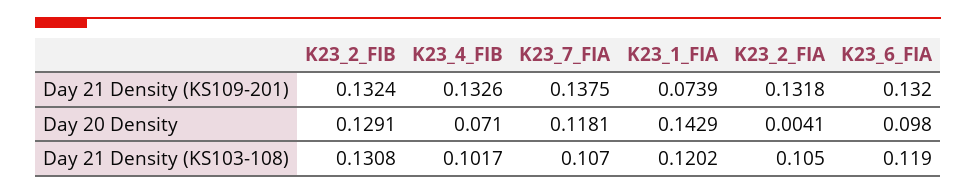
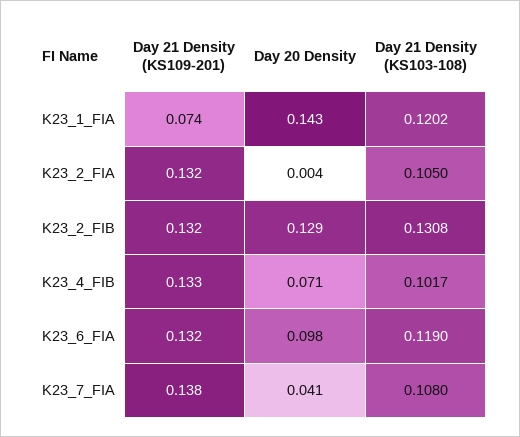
  {
    "K23_2_FIB": {
      "Day 21 Density (KS109-201)": 0.1324,
      "Day 20 Density": 0.1291,
      "Day 21 Density (KS103-108)": 0.1308
    },
    "K23_4_FIB": {
      "Day 21 Density (KS109-201)": 0.1326,
      "Day 20 Density": 0.071,
      "Day 21 Density (KS103-108)": 0.1017
    },
    "K23_7_FIA": {
      "Day 21 Density (KS109-201)": 0.1375,
-     "Day 20 Density": 0.1181,
+     "Day 20 Density": 0.041,
-     "Day 21 Density (KS103-108)": 0.107
+     "Day 21 Density (KS103-108)": 0.108
    },
    "K23_1_FIA": {
      "Day 21 Density (KS109-201)": 0.0739,
      "Day 20 Density": 0.1429,
      "Day 21 Density (KS103-108)": 0.1202
    },
    "K23_2_FIA": {
      "Day 21 Density (KS109-201)": 0.1318,
      "Day 20 Density": 0.0041,
      "Day 21 Density (KS103-108)": 0.105
    },
    "K23_6_FIA": {
      "Day 21 Density (KS109-201)": 0.132,
      "Day 20 Density": 0.098,
      "Day 21 Density (KS103-108)": 0.119
    }
  }

